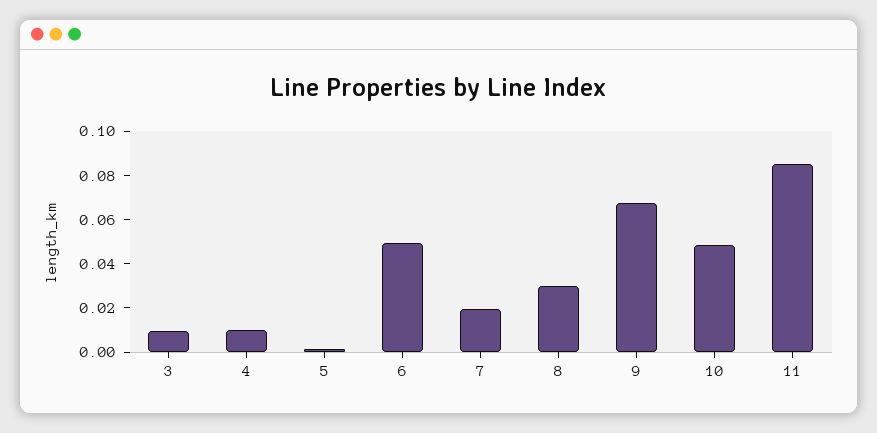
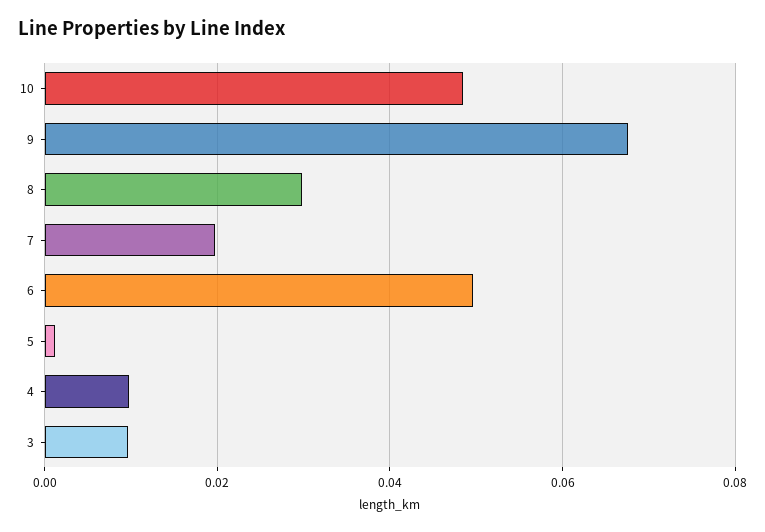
  {
    "3": 0.01,
    "4": 0.01,
    "5": 0.002,
    "6": 0.05,
    "7": 0.02,
    "8": 0.03,
    "9": 0.068,
-   "10": 0.048,
+   "10": 0.048
-   "11": 0.085
  }

